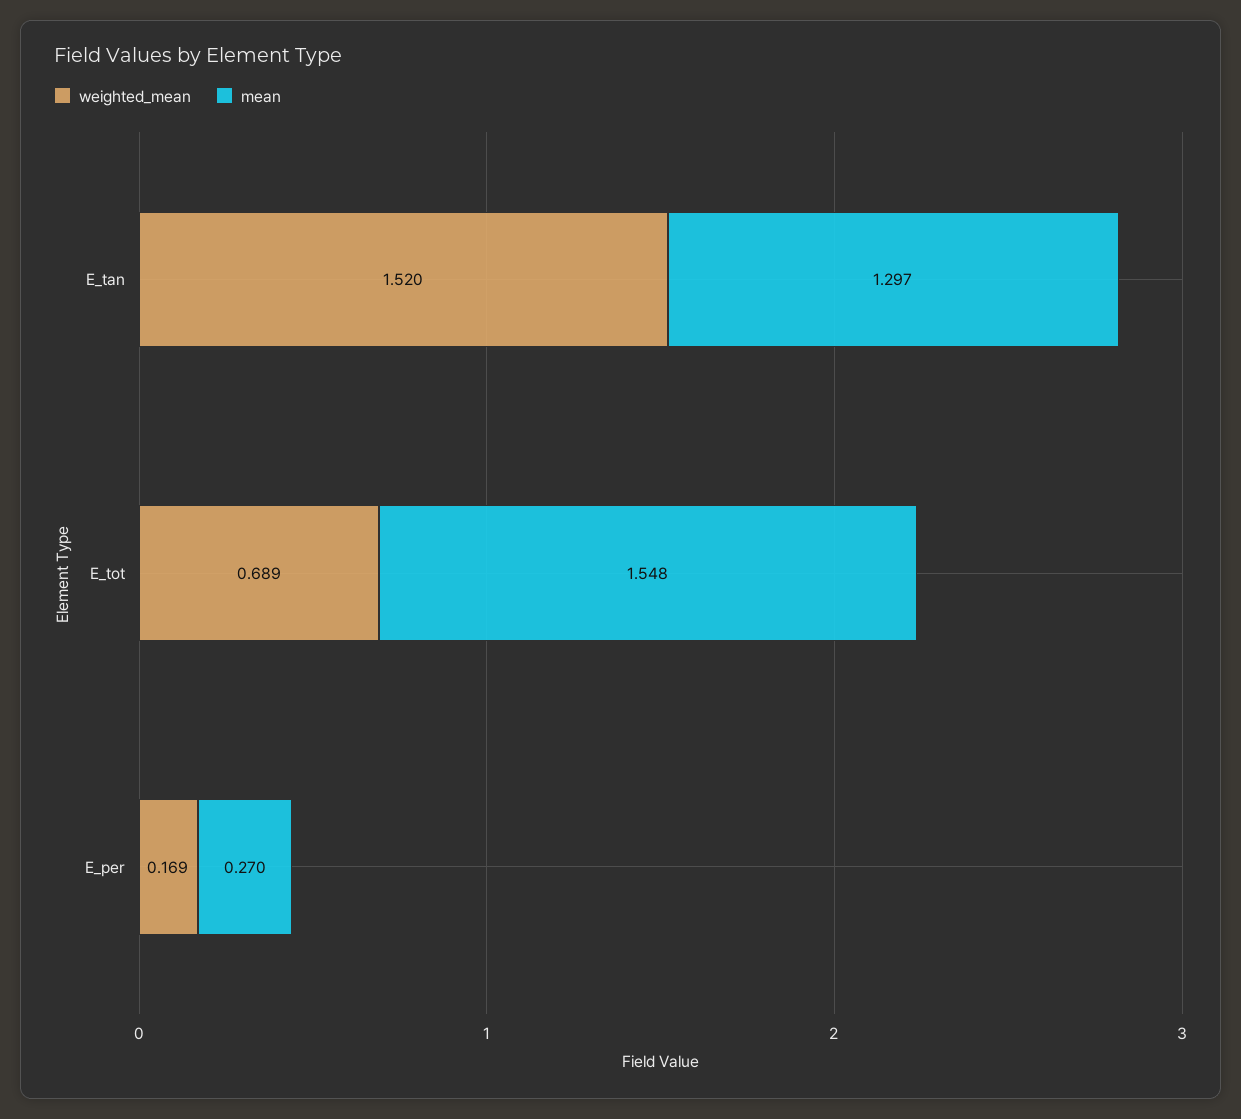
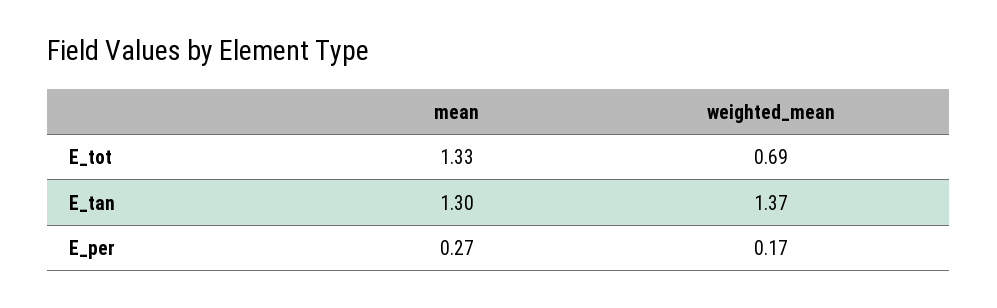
  {
    "weighted_mean": {
-     "E_tan": 1.52,
+     "E_tan": 1.37,
      "E_tot": 0.689,
      "E_per": 0.169
    },
    "mean": {
      "E_tan": 1.297,
-     "E_tot": 1.548,
+     "E_tot": 1.33,
      "E_per": 0.27
    }
  }

